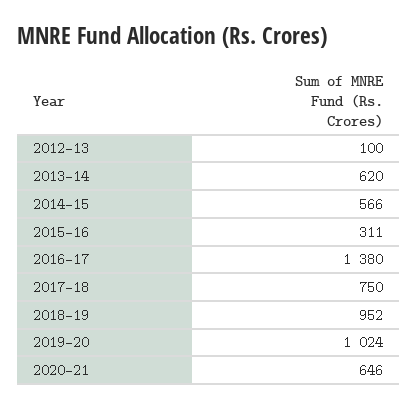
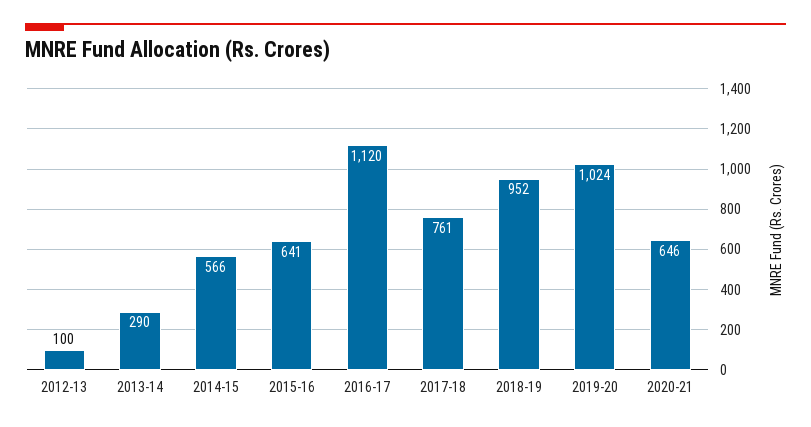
  {
    "2012-13": 100,
-   "2013-14": 620,
+   "2013-14": 290,
    "2014-15": 566,
-   "2015-16": 311,
+   "2015-16": 641,
-   "2016-17": 1380,
+   "2016-17": 1120,
-   "2017-18": 750,
+   "2017-18": 761,
    "2018-19": 952,
    "2019-20": 1024,
    "2020-21": 646
  }

